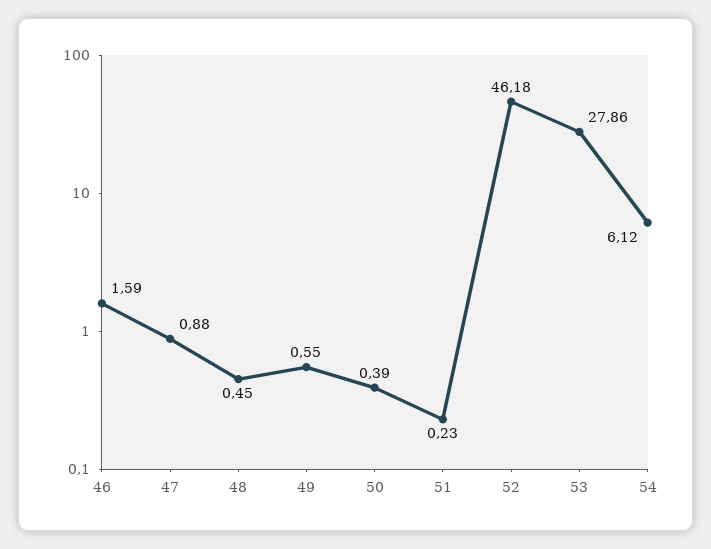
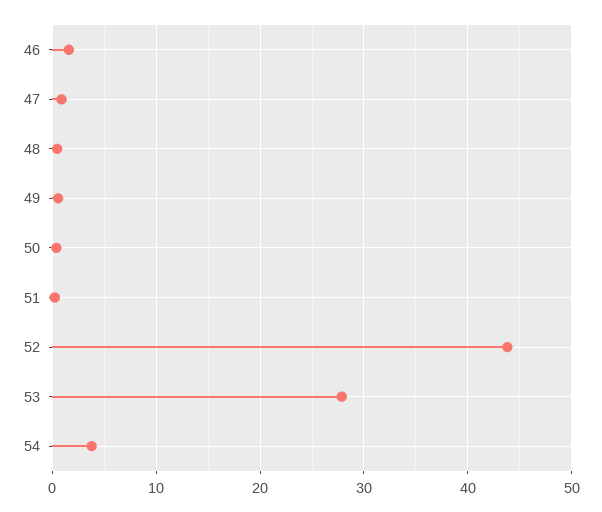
  {
    "46": 1.59,
    "47": 0.88,
    "48": 0.45,
    "49": 0.55,
    "50": 0.39,
    "51": 0.23,
-   "52": 46.18,
+   "52": 44,
    "53": 27.86,
-   "54": 6.12
+   "54": 4
  }

